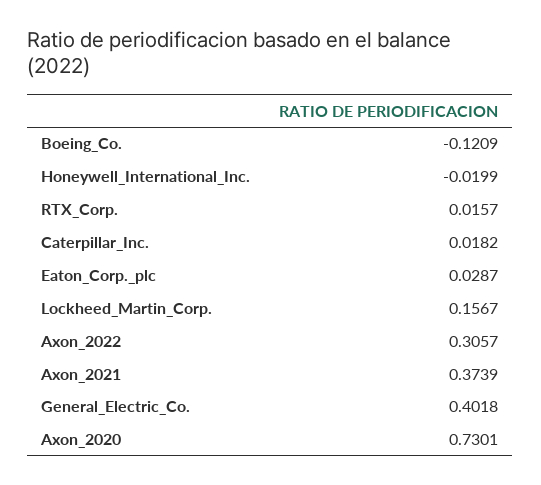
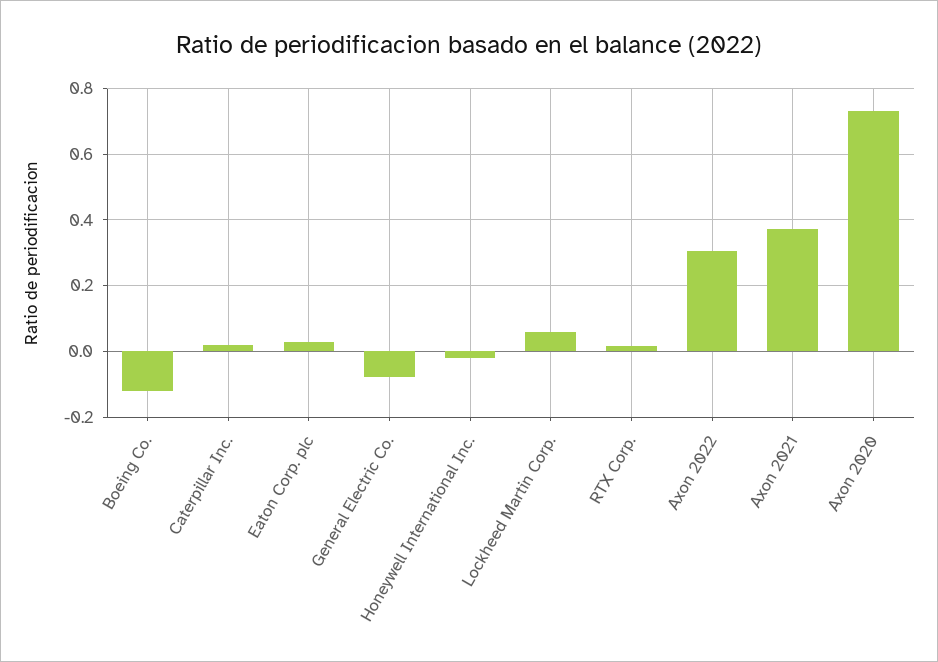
  {
    "Boeing_Co.": -0.1209,
    "Honeywell_International_Inc.": -0.0199,
    "RTX_Corp.": 0.0157,
    "Caterpillar_Inc.": 0.0182,
    "Eaton_Corp._plc": 0.0287,
-   "Lockheed_Martin_Corp.": 0.1567,
+   "Lockheed_Martin_Corp.": 0.06,
    "Axon_2022": 0.3057,
    "Axon_2021": 0.3739,
-   "General_Electric_Co.": 0.4018,
+   "General_Electric_Co.": -0.08,
    "Axon_2020": 0.7301
  }

